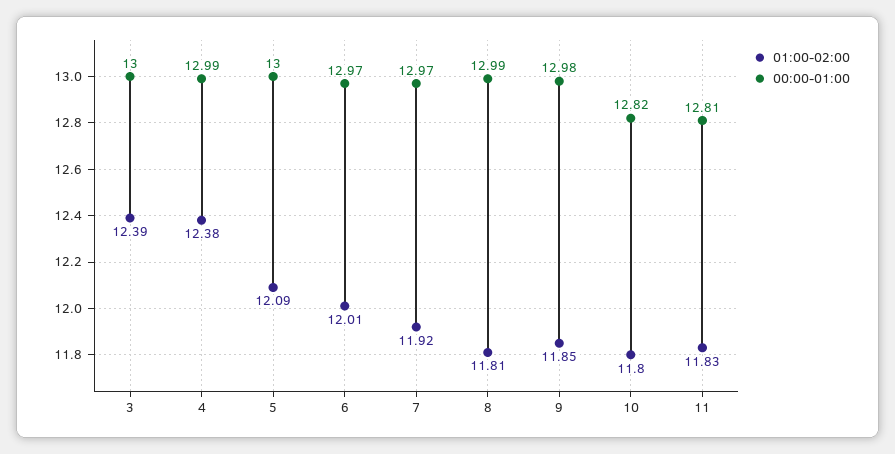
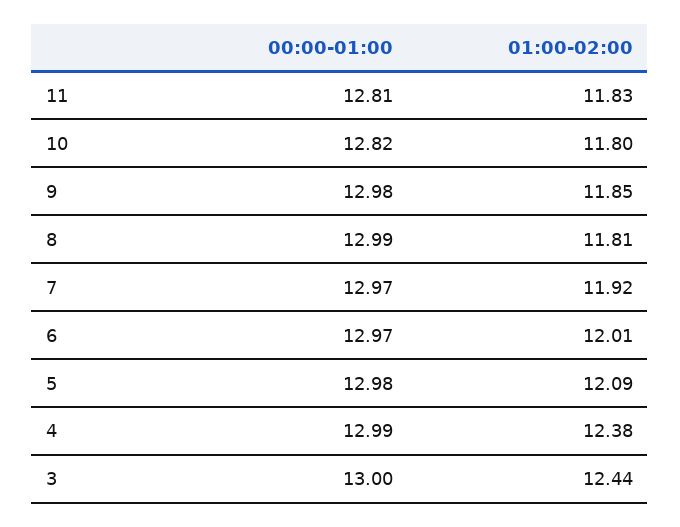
  {
    "01:00-02:00": {
-     "3": 12.39,
+     "3": 12.44,
      "4": 12.38,
      "5": 12.09,
      "6": 12.01,
      "7": 11.92,
      "8": 11.81,
      "9": 11.85,
      "10": 11.8,
      "11": 11.83
    },
    "00:00-01:00": {
      "3": 13,
      "4": 12.99,
-     "5": 13,
+     "5": 12.98,
      "6": 12.97,
      "7": 12.97,
      "8": 12.99,
      "9": 12.98,
      "10": 12.82,
      "11": 12.81
    }
  }

